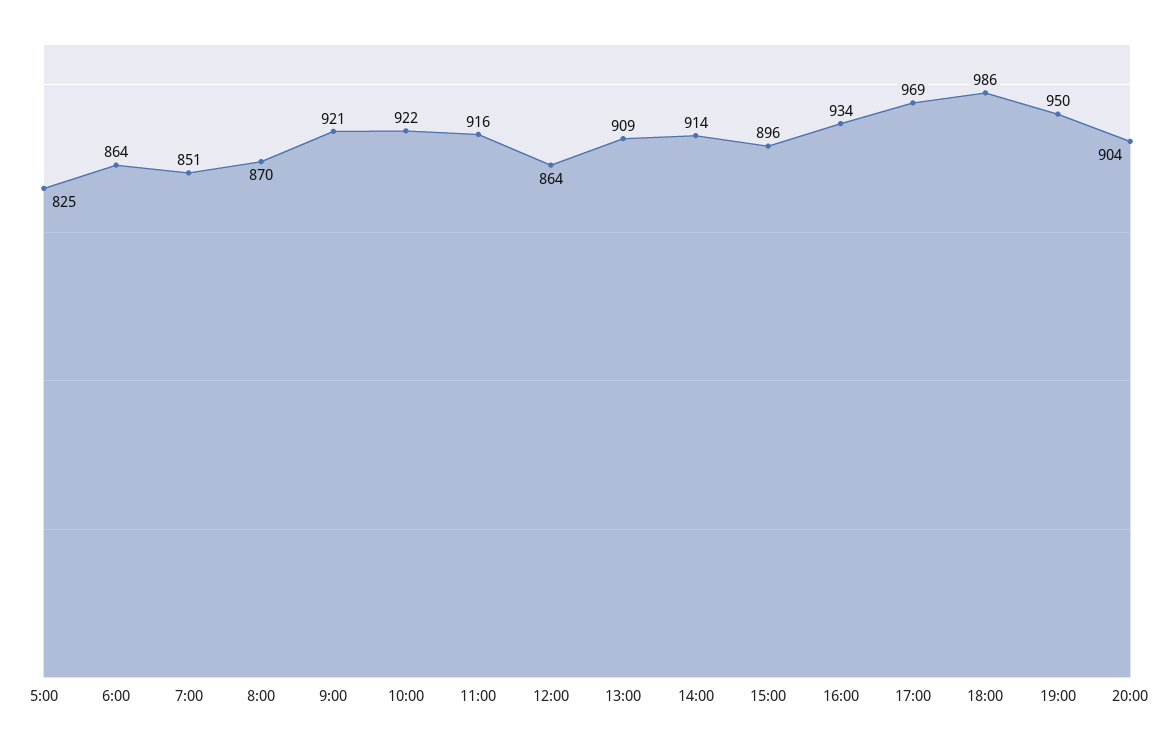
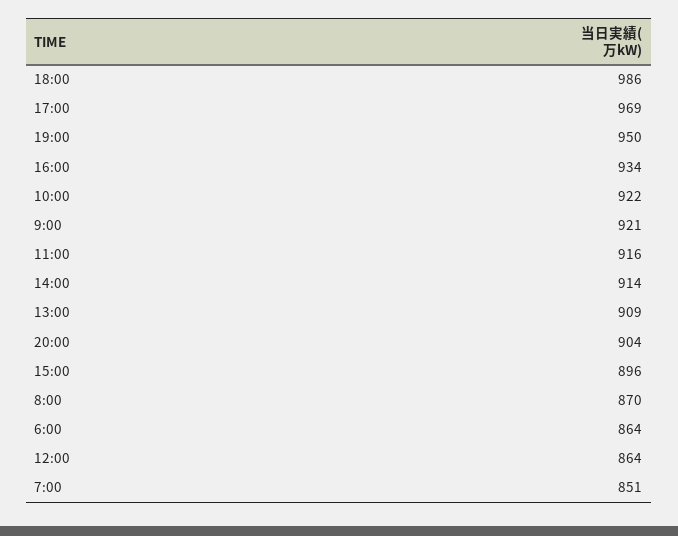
  {
-   "5:00": 825,
    "6:00": 864,
    "7:00": 851,
    "8:00": 870,
    "9:00": 921,
    "10:00": 922,
    "11:00": 916,
    "12:00": 864,
    "13:00": 909,
    "14:00": 914,
    "15:00": 896,
    "16:00": 934,
    "17:00": 969,
    "18:00": 986,
    "19:00": 950,
    "20:00": 904
  }

